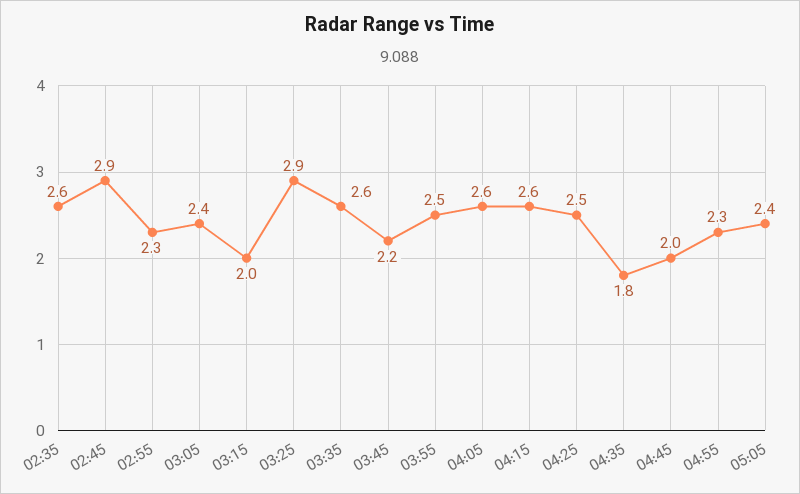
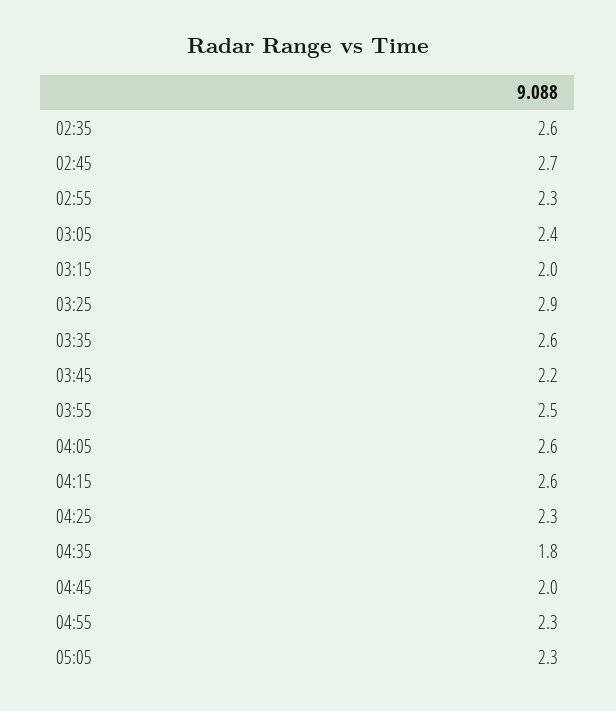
  {
    "02:35": 2.6,
-   "02:45": 2.9,
+   "02:45": 2.7,
    "02:55": 2.3,
    "03:05": 2.4,
    "03:15": 2,
    "03:25": 2.9,
    "03:35": 2.6,
    "03:45": 2.2,
    "03:55": 2.5,
    "04:05": 2.6,
    "04:15": 2.6,
-   "04:25": 2.5,
+   "04:25": 2.3,
    "04:35": 1.8,
    "04:45": 2,
    "04:55": 2.3,
-   "05:05": 2.4
+   "05:05": 2.3
  }

